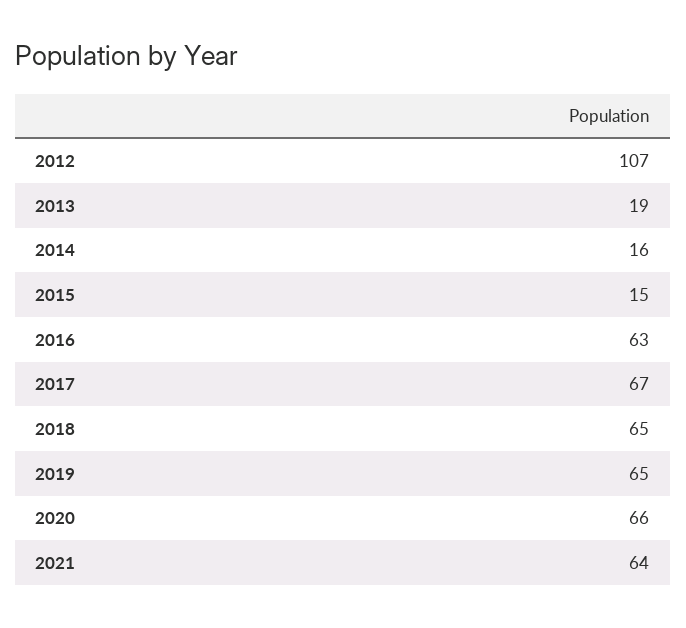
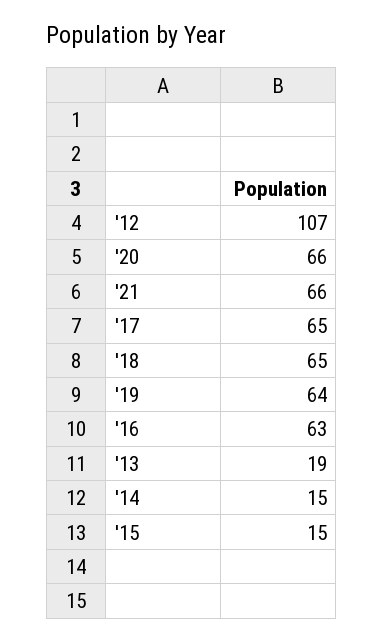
  {
    "2012": 107,
    "2013": 19,
-   "2014": 16,
+   "2014": 15,
    "2015": 15,
    "2016": 63,
-   "2017": 67,
+   "2017": 65,
    "2018": 65,
-   "2019": 65,
+   "2019": 64,
    "2020": 66,
-   "2021": 64
+   "2021": 66
  }

